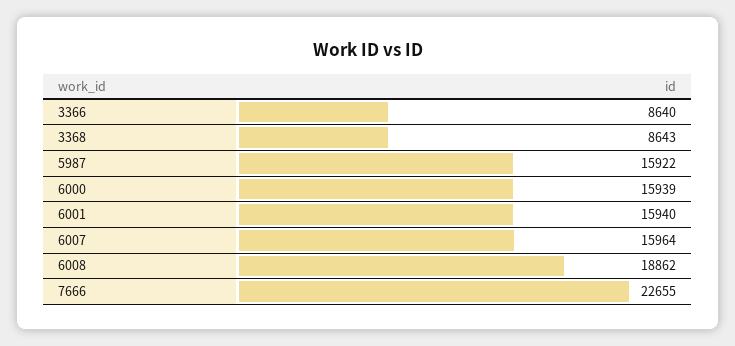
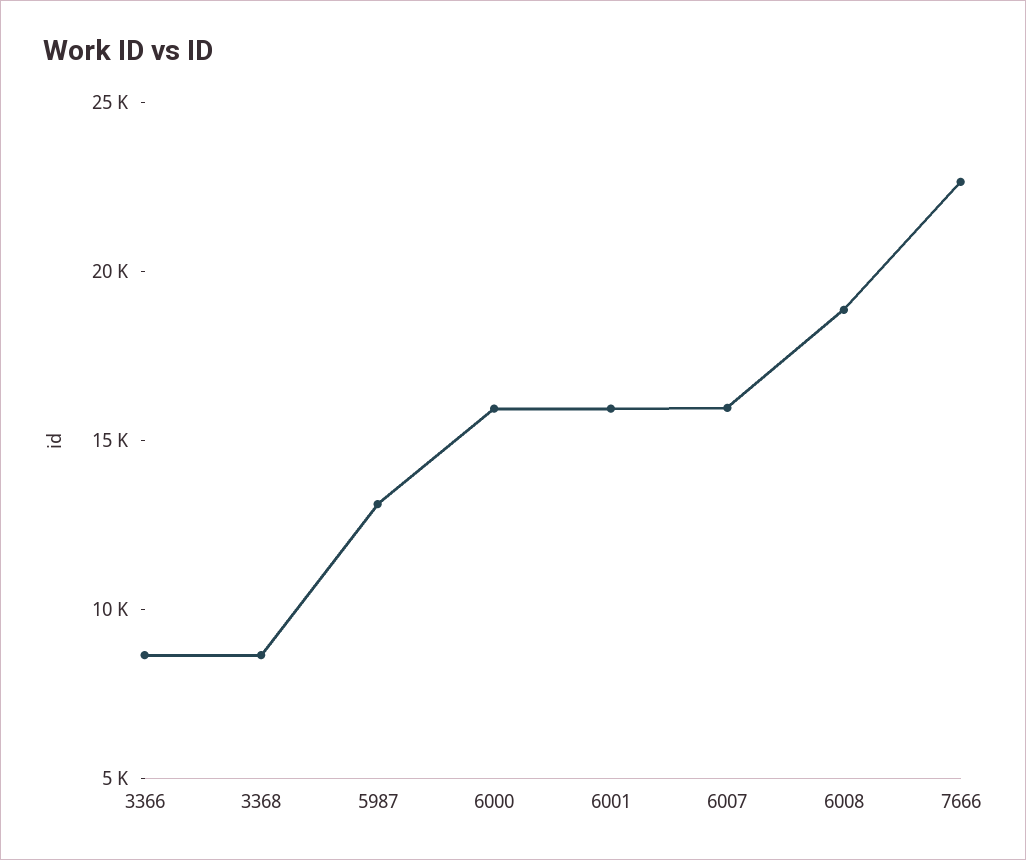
  {
    "3366": 8640,
    "3368": 8643,
-   "5987": 15922,
+   "5987": 13000,
    "6000": 15939,
    "6001": 15940,
    "6007": 15964,
    "6008": 18862,
    "7666": 22655
  }

